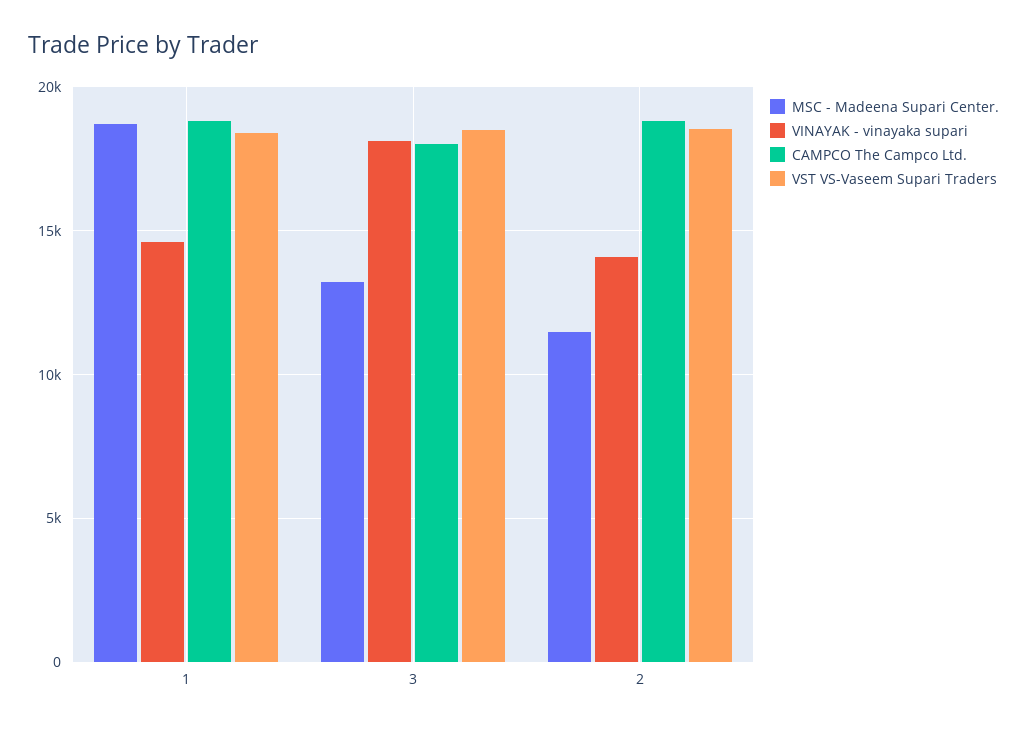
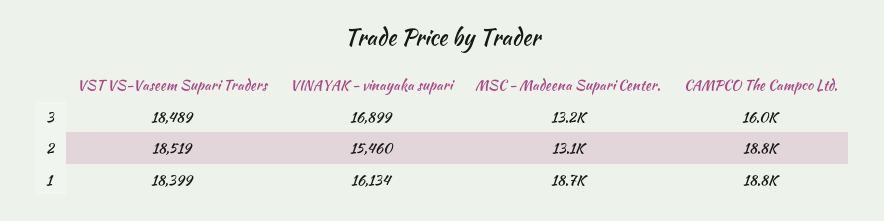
  {
    "MSC - Madeena Supari Center.": {
      "1": 18700,
      "3": 13200,
-     "2": 11500
+     "2": 13100
    },
    "VINAYAK - vinayaka supari": {
-     "1": 14500,
+     "1": 16134,
-     "3": 18000,
+     "3": 16899,
-     "2": 14000
+     "2": 15460
    },
    "CAMPCO The Campco Ltd.": {
      "1": 18800,
-     "3": 18000,
+     "3": 16000,
      "2": 18800
    },
    "VST VS-Vaseem Supari Traders": {
      "1": 18399,
      "3": 18489,
      "2": 18519
    }
  }

